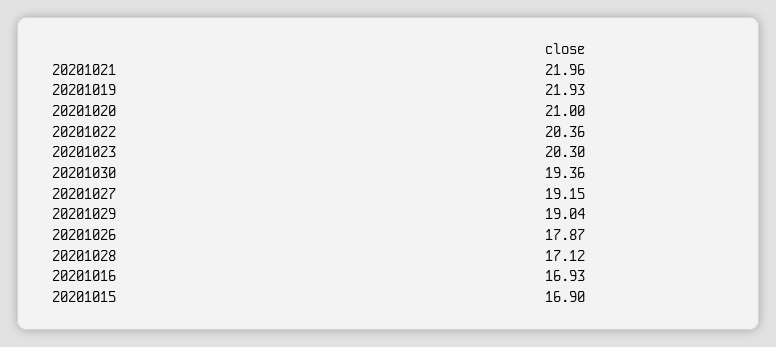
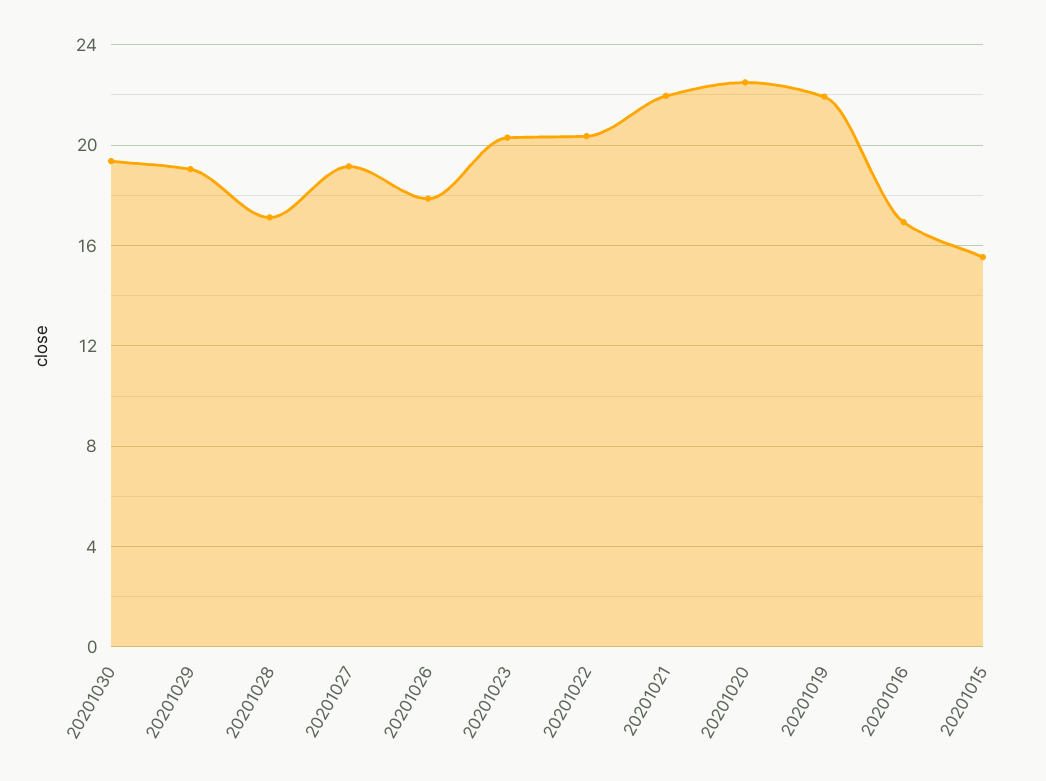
  {
    "20201021": 21.96,
    "20201019": 21.93,
-   "20201020": 21,
+   "20201020": 22.5,
    "20201022": 20.36,
    "20201023": 20.3,
    "20201030": 19.36,
    "20201027": 19.15,
    "20201029": 19.04,
    "20201026": 17.87,
    "20201028": 17.12,
    "20201016": 16.93,
-   "20201015": 16.9
+   "20201015": 15.5
  }

